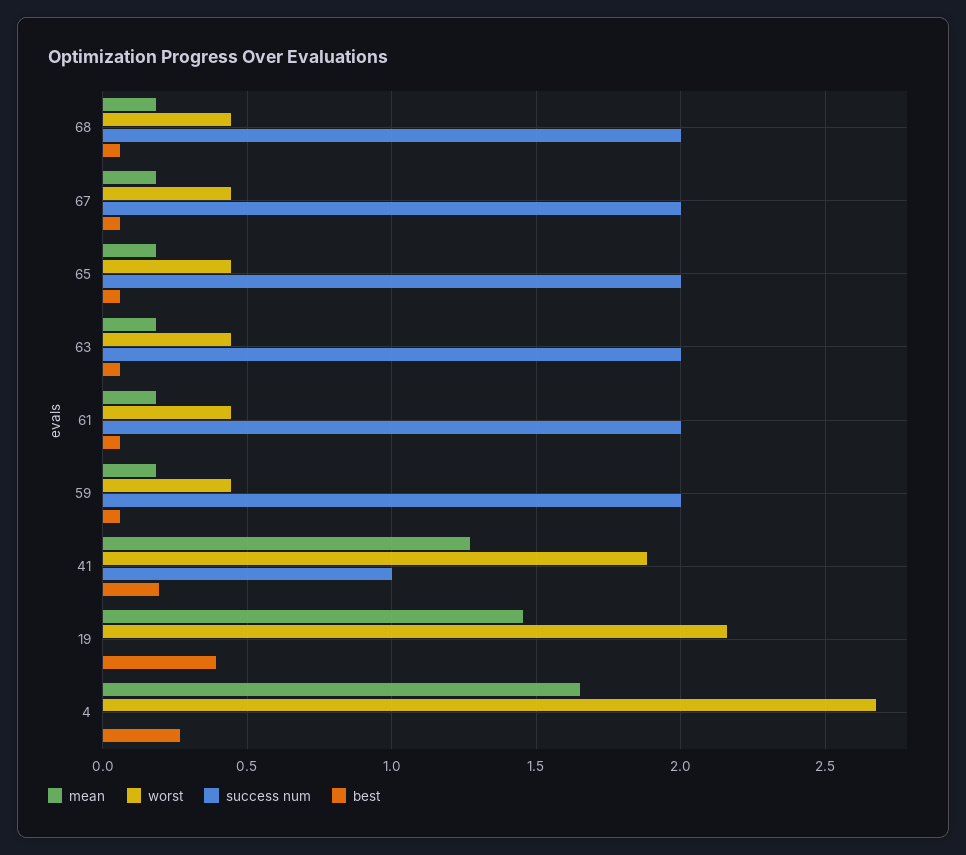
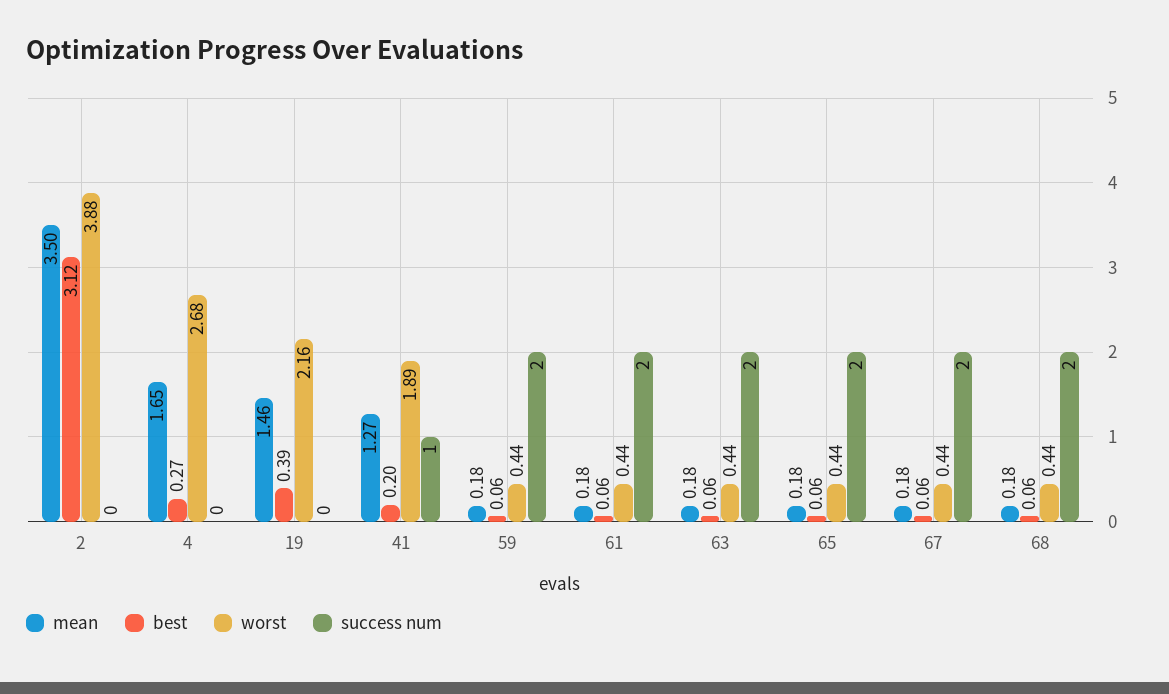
  {
    "mean": {
      "68": 0.18,
      "67": 0.18,
      "65": 0.18,
      "63": 0.18,
      "61": 0.18,
      "59": 0.18,
      "41": 1.27,
      "19": 1.46,
-     "4": 1.65
+     "4": 1.65,
+     "2": 3.5
    },
    "worst": {
      "68": 0.44,
      "67": 0.44,
      "65": 0.44,
      "63": 0.44,
      "61": 0.44,
      "59": 0.44,
      "41": 1.89,
      "19": 2.16,
-     "4": 2.68
+     "4": 2.68,
+     "2": 3.88
    },
    "success num": {
      "68": 2,
      "67": 2,
      "65": 2,
      "63": 2,
      "61": 2,
      "59": 2,
      "41": 1,
      "19": 0,
-     "4": 0
+     "4": 0,
+     "2": 0
    },
    "best": {
      "68": 0.06,
      "67": 0.06,
      "65": 0.06,
      "63": 0.06,
      "61": 0.06,
      "59": 0.06,
      "41": 0.2,
      "19": 0.39,
-     "4": 0.27
+     "4": 0.27,
+     "2": 3.12
    }
  }

